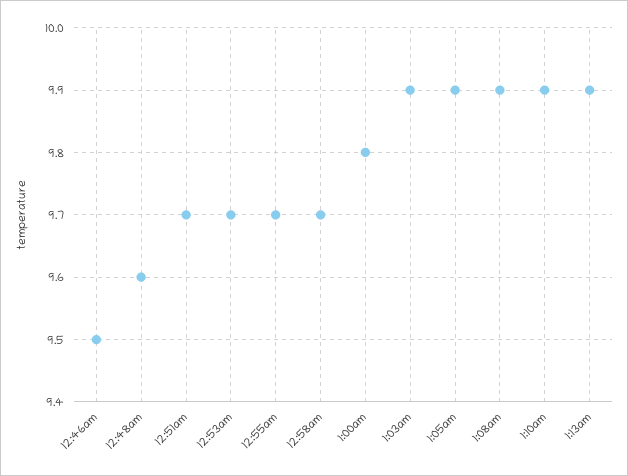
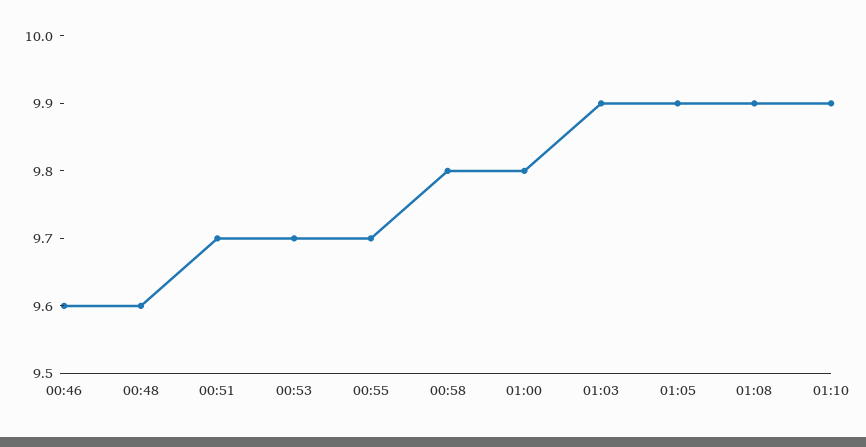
  {
-   "12:46am": 9.5,
+   "12:46am": 9.6,
    "12:48am": 9.6,
    "12:51am": 9.7,
    "12:53am": 9.7,
    "12:55am": 9.7,
-   "12:58am": 9.7,
+   "12:58am": 9.8,
    "1:00am": 9.8,
    "1:03am": 9.9,
    "1:05am": 9.9,
    "1:08am": 9.9,
-   "1:10am": 9.9,
+   "1:10am": 9.9
-   "1:13am": 9.9
  }

